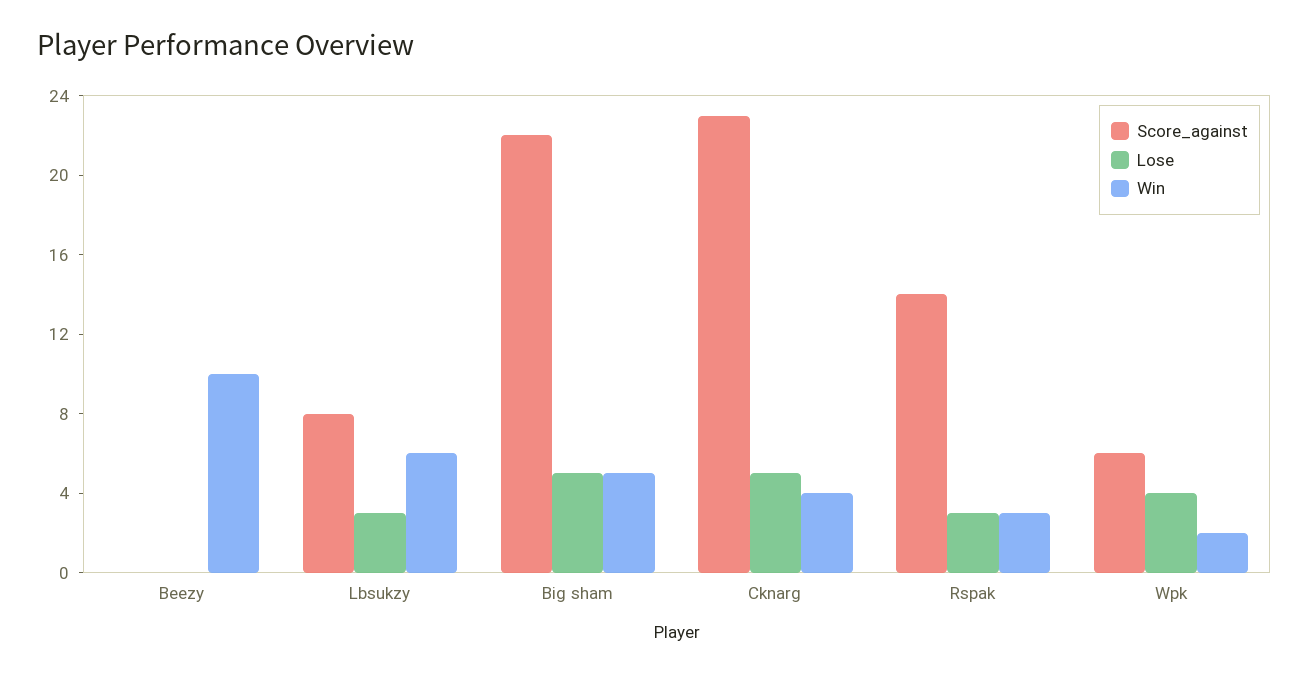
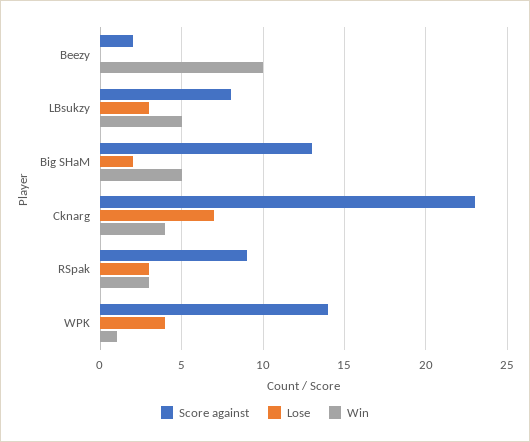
  {
    "Score_against": {
-     "Beezy": 0,
+     "Beezy": 2,
      "Lbsukzy": 8,
-     "Big sham": 22,
+     "Big sham": 13,
      "Cknarg": 23,
-     "Rspak": 14,
+     "Rspak": 9,
-     "Wpk": 6
+     "Wpk": 14
    },
    "Lose": {
      "Beezy": 0,
      "Lbsukzy": 3,
-     "Big sham": 5,
+     "Big sham": 2,
-     "Cknarg": 5,
+     "Cknarg": 7,
      "Rspak": 3,
      "Wpk": 4
    },
    "Win": {
      "Beezy": 10,
-     "Lbsukzy": 6,
+     "Lbsukzy": 5,
      "Big sham": 5,
      "Cknarg": 4,
      "Rspak": 3,
-     "Wpk": 2
+     "Wpk": 1
    }
  }

